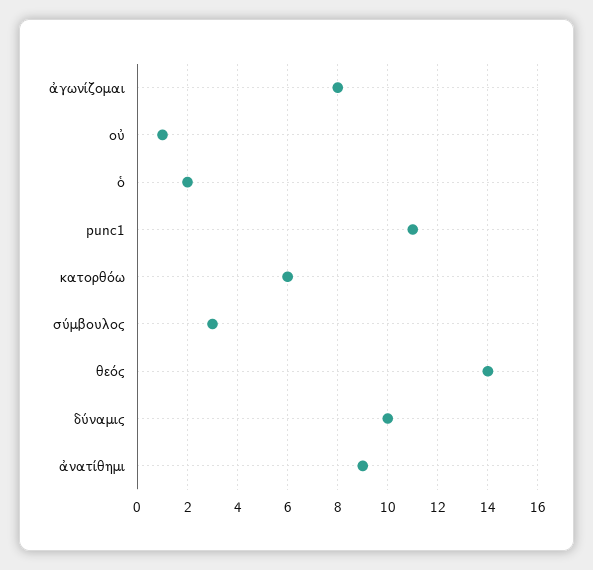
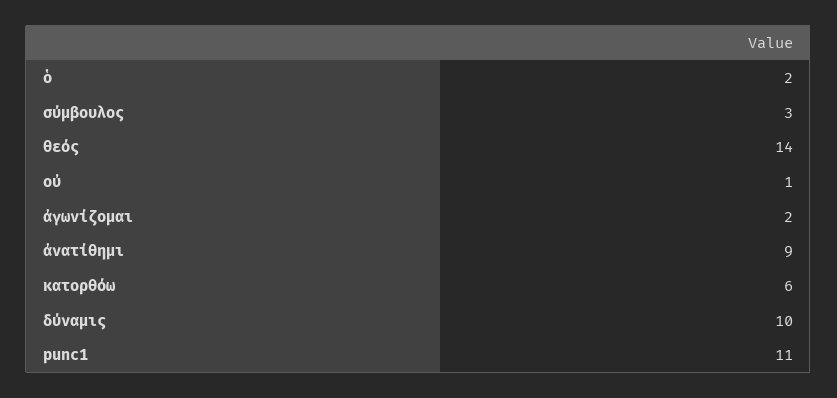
  {
-   "ἀγωνίζομαι": 8,
+   "ἀγωνίζομαι": 2,
    "οὐ": 1,
    "ὁ": 2,
    "punc1": 11,
    "κατορθόω": 6,
    "σύμβουλος": 3,
    "θεός": 14,
    "δύναμις": 10,
    "ἀνατίθημι": 9
  }

